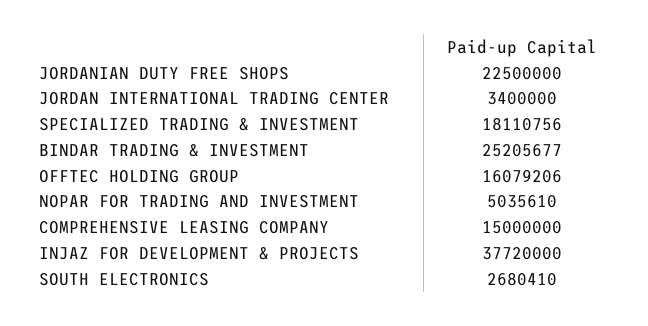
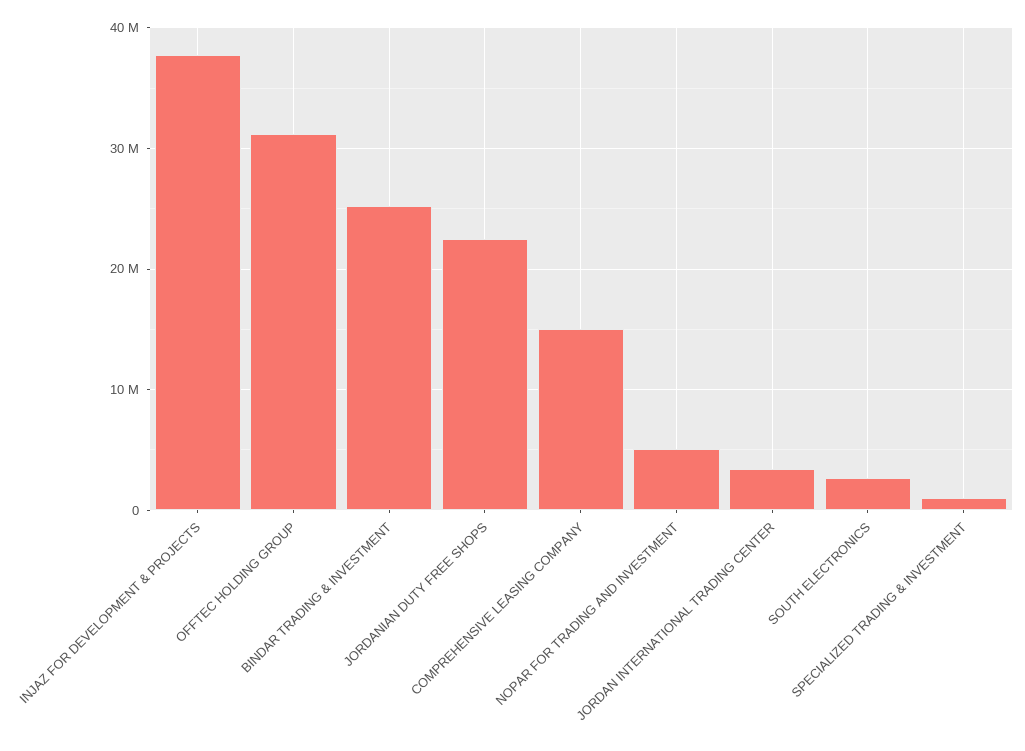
  {
    "JORDANIAN DUTY FREE SHOPS": 22500000,
    "JORDAN INTERNATIONAL TRADING CENTER": 3400000,
-   "SPECIALIZED TRADING & INVESTMENT": 18110756,
+   "SPECIALIZED TRADING & INVESTMENT": 1000000,
    "BINDAR TRADING & INVESTMENT": 25205677,
-   "OFFTEC HOLDING GROUP": 16079206,
+   "OFFTEC HOLDING GROUP": 31000000,
    "NOPAR FOR TRADING AND INVESTMENT": 5035610,
    "COMPREHENSIVE LEASING COMPANY": 15000000,
    "INJAZ FOR DEVELOPMENT & PROJECTS": 37720000,
    "SOUTH ELECTRONICS": 2680410
  }

